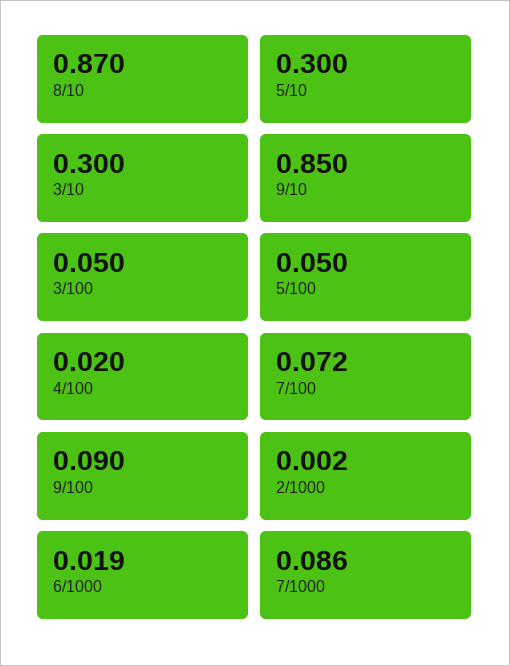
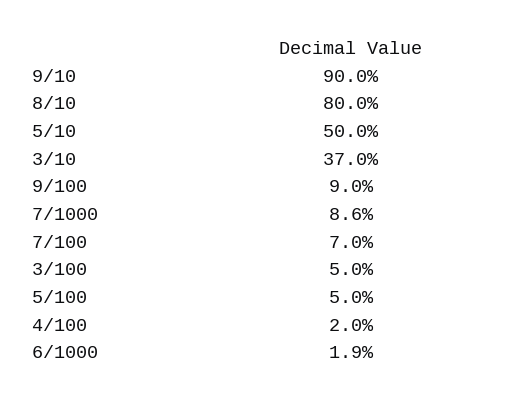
  {
-   "8/10": 0.87,
+   "8/10": 0.8,
-   "5/10": 0.3,
+   "5/10": 0.5,
-   "3/10": 0.3,
+   "3/10": 0.37,
-   "9/10": 0.85,
+   "9/10": 0.9,
    "3/100": 0.05,
    "5/100": 0.05,
    "4/100": 0.02,
-   "7/100": 0.072,
+   "7/100": 0.07,
    "9/100": 0.09,
-   "2/1000": 0.002,
    "6/1000": 0.019,
    "7/1000": 0.086
  }

